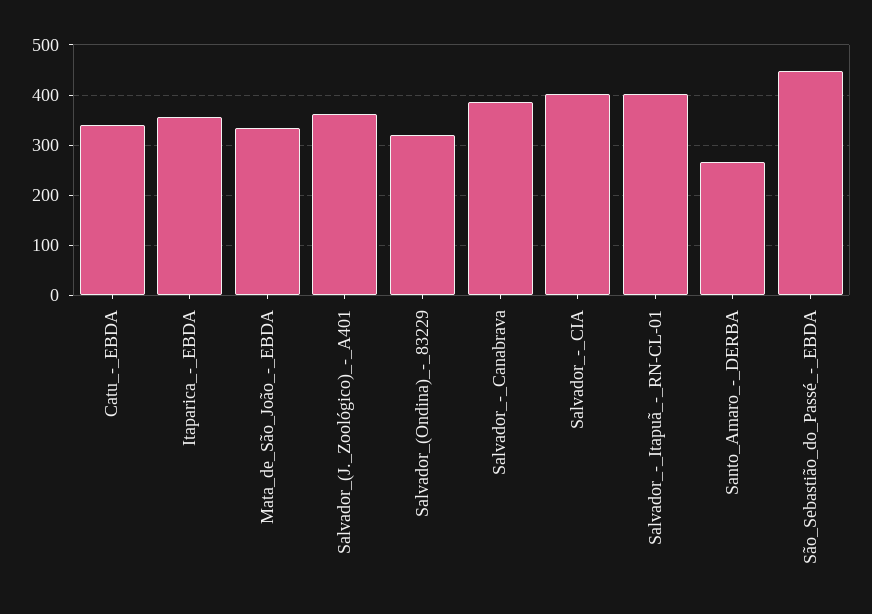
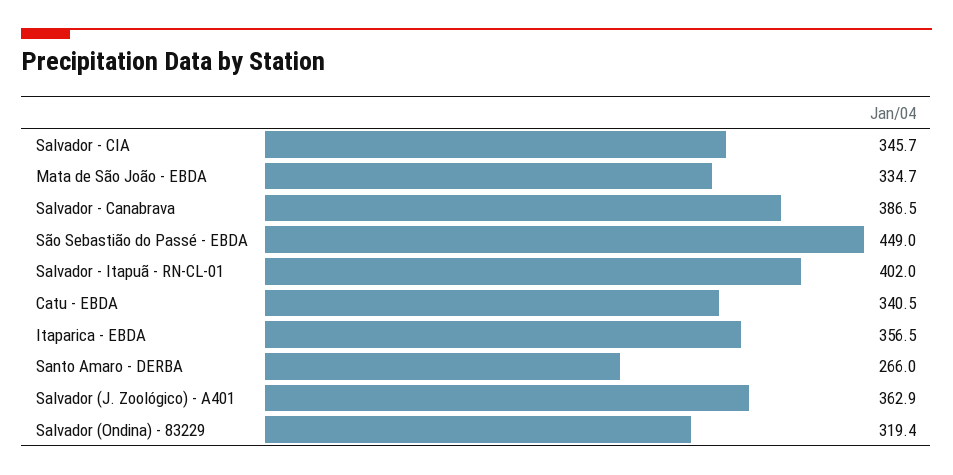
  {
    "Catu_-_EBDA": 340.5,
    "Itaparica_-_EBDA": 356.5,
    "Mata_de_São_João_-_EBDA": 334.7,
    "Salvador_(J._Zoológico)_-_A401": 362.9,
    "Salvador_(Ondina)_-_83229": 319.4,
    "Salvador_-_Canabrava": 386.5,
-   "Salvador_-_CIA": 400,
+   "Salvador_-_CIA": 345.7,
    "Salvador_-_Itapuã_-_RN-CL-01": 402,
    "Santo_Amaro_-_DERBA": 266,
    "São_Sebastião_do_Passé_-_EBDA": 449
  }

